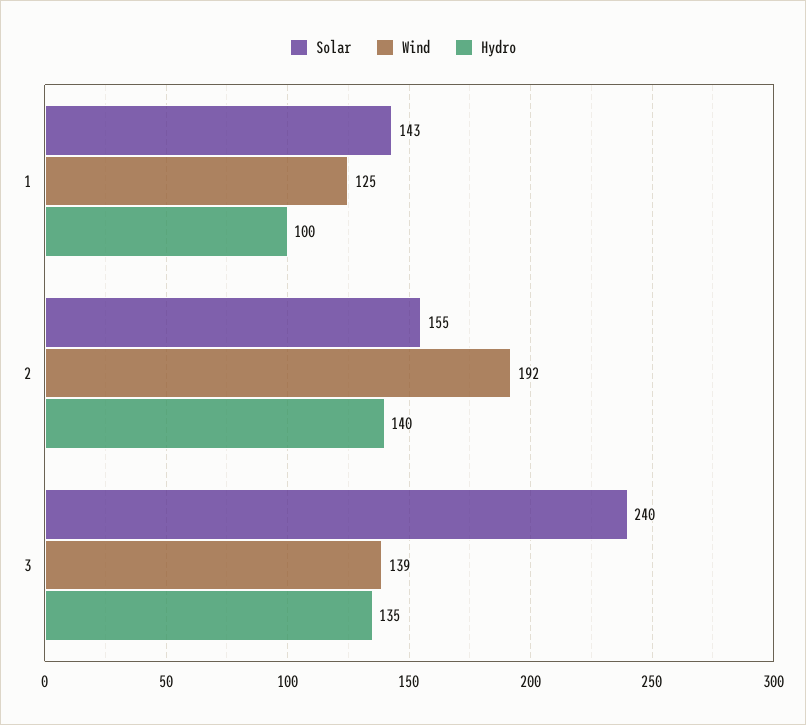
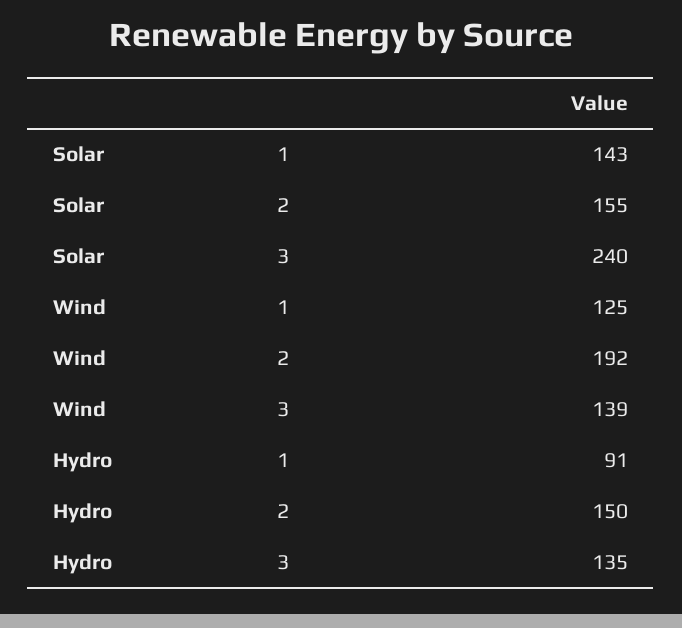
  {
    "Solar": {
      "1": 143,
      "2": 155,
      "3": 240
    },
    "Wind": {
      "1": 125,
      "2": 192,
      "3": 139
    },
    "Hydro": {
-     "1": 100,
+     "1": 91,
-     "2": 140,
+     "2": 150,
      "3": 135
    }
  }

